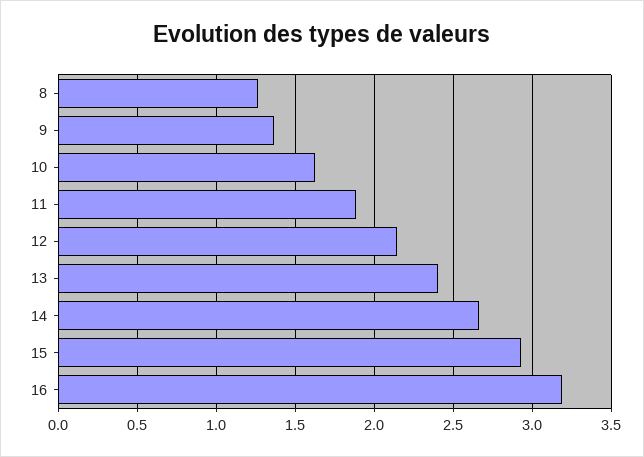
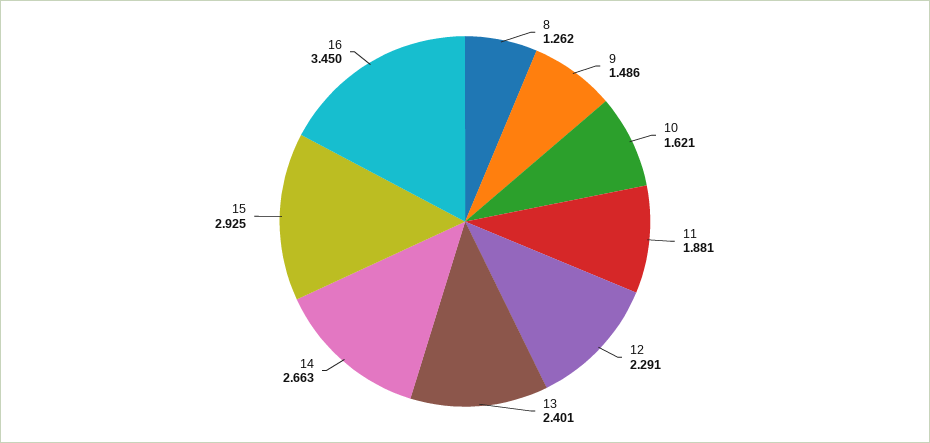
  {
    "8": 1.262,
-   "9": 1.35,
+   "9": 1.486,
    "10": 1.621,
    "11": 1.881,
-   "12": 2.15,
+   "12": 2.291,
    "13": 2.401,
    "14": 2.663,
    "15": 2.925,
-   "16": 3.2
+   "16": 3.45
  }

